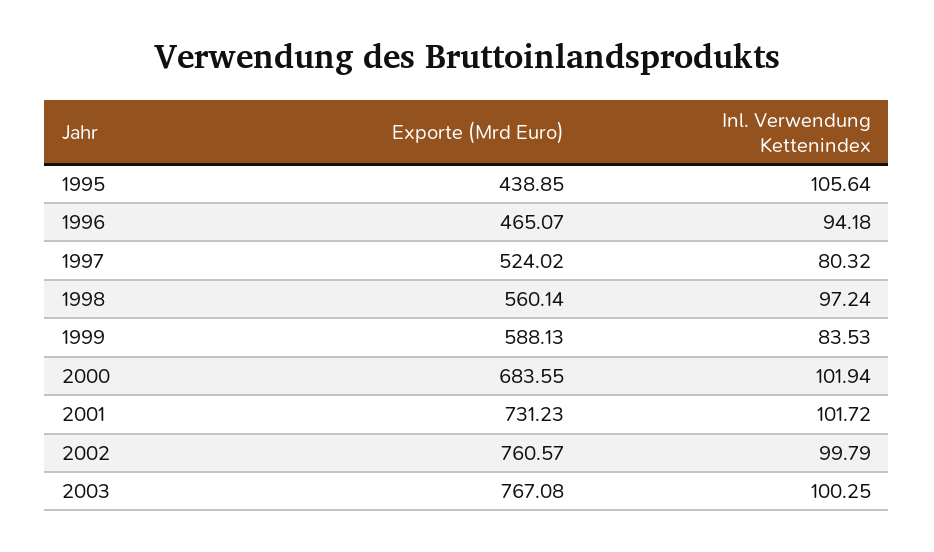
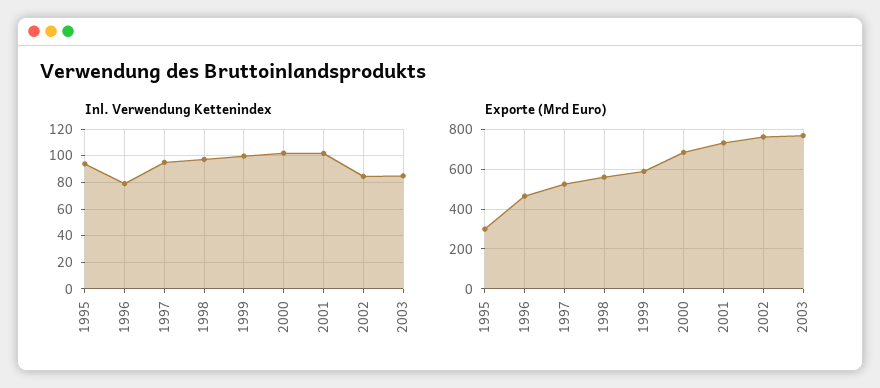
  {
    "Exporte (Mrd Euro)": {
-     "1995": 438.85,
+     "1995": 300,
      "1996": 465.07,
      "1997": 524.02,
      "1998": 560.14,
      "1999": 588.13,
      "2000": 683.55,
      "2001": 731.23,
      "2002": 760.57,
      "2003": 767.08
    },
    "Inl. Verwendung Kettenindex": {
-     "1995": 105.64,
+     "1995": 95,
-     "1996": 94.18,
+     "1996": 80,
-     "1997": 80.32,
+     "1997": 95,
      "1998": 97.24,
-     "1999": 83.53,
+     "1999": 100,
      "2000": 101.94,
      "2001": 101.72,
-     "2002": 99.79,
+     "2002": 85,
-     "2003": 100.25
+     "2003": 85
    }
  }

